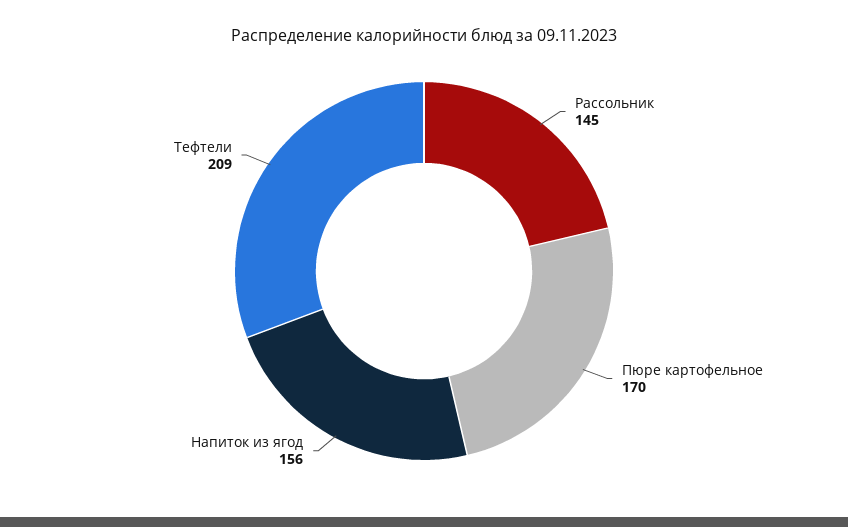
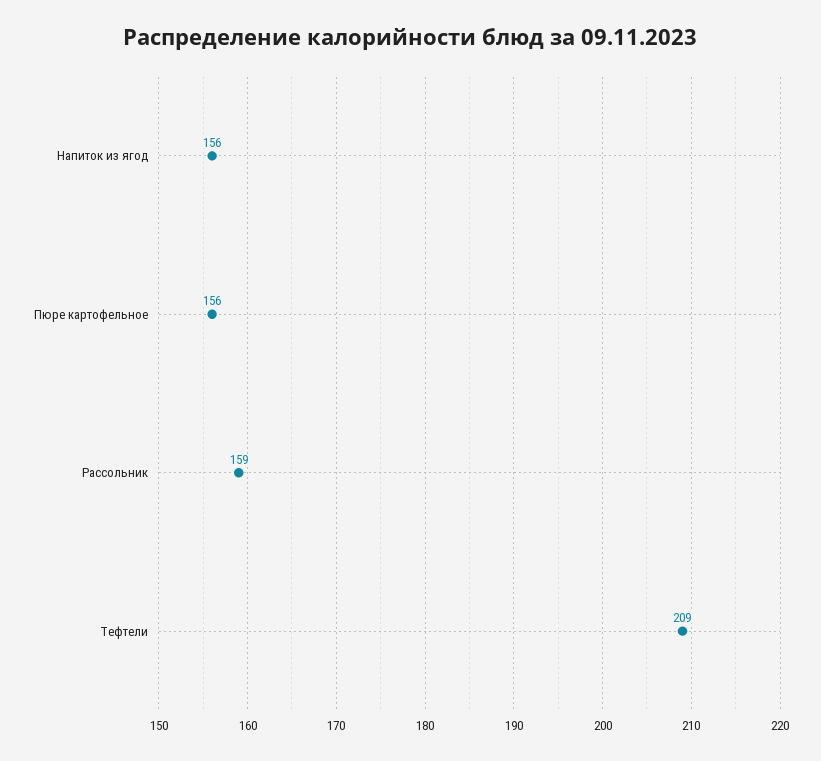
  {
-   "Рассольник": 145,
+   "Рассольник": 159,
-   "Пюре картофельное": 170,
+   "Пюре картофельное": 156,
    "Напиток из ягод": 156,
    "Тефтели": 209
  }

